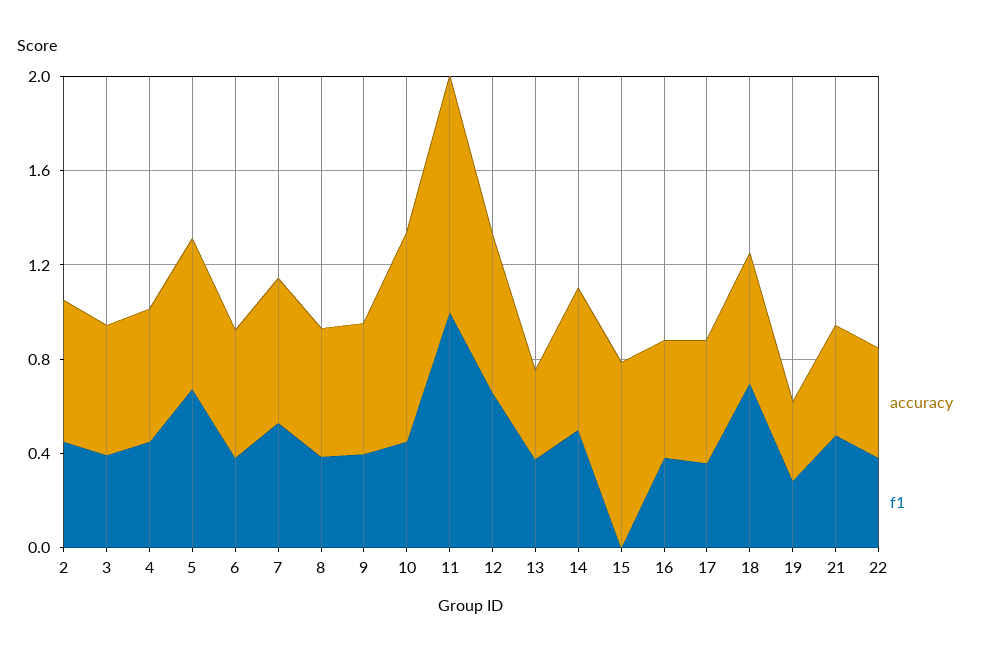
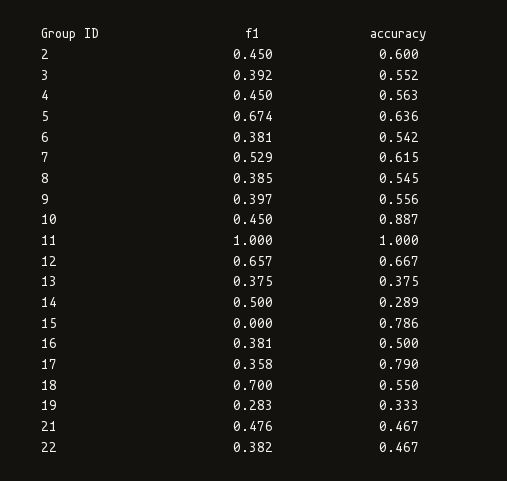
  {
    "accuracy": {
      "2": 0.6,
      "3": 0.552,
      "4": 0.563,
      "5": 0.636,
      "6": 0.542,
      "7": 0.615,
      "8": 0.545,
      "9": 0.556,
      "10": 0.887,
      "11": 1,
      "12": 0.667,
      "13": 0.375,
-     "14": 0.6,
+     "14": 0.289,
      "15": 0.786,
      "16": 0.5,
-     "17": 0.5,
+     "17": 0.79,
      "18": 0.55,
      "19": 0.333,
      "21": 0.467,
      "22": 0.467
    },
    "f1": {
      "2": 0.45,
      "3": 0.392,
      "4": 0.45,
      "5": 0.674,
      "6": 0.381,
      "7": 0.529,
      "8": 0.385,
      "9": 0.397,
      "10": 0.45,
      "11": 1,
      "12": 0.657,
      "13": 0.375,
      "14": 0.5,
      "15": 0,
      "16": 0.381,
      "17": 0.358,
      "18": 0.7,
      "19": 0.283,
      "21": 0.476,
      "22": 0.382
    }
  }

